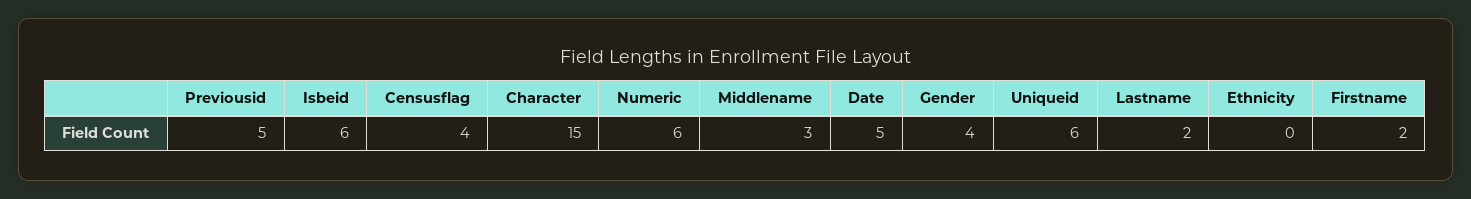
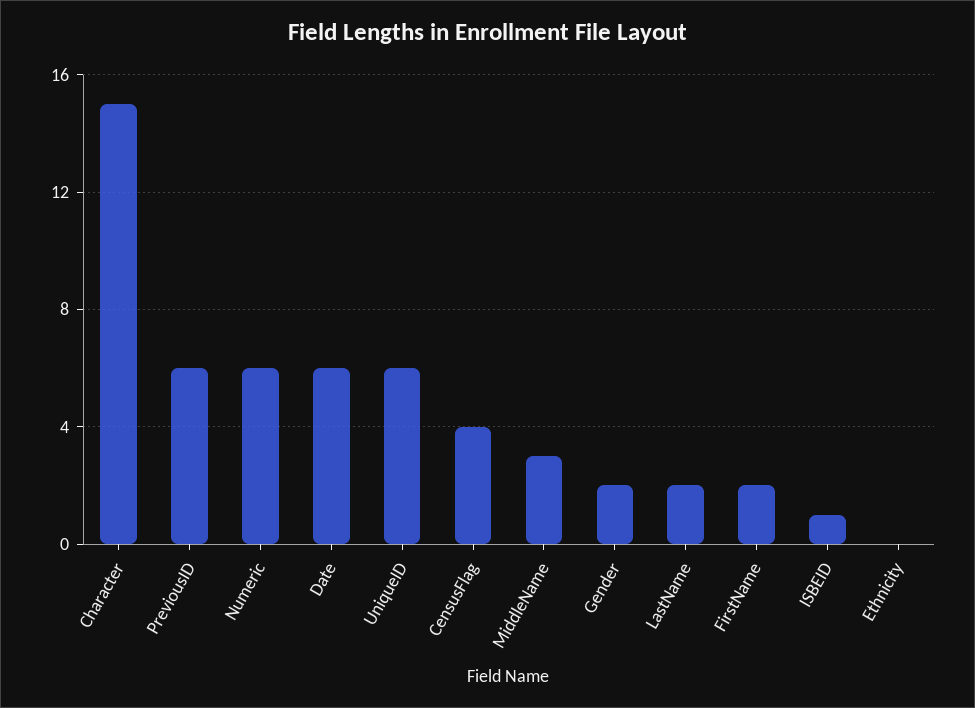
  {
-   "Previousid": 5,
+   "Previousid": 6,
-   "Isbeid": 6,
+   "Isbeid": 1,
    "Censusflag": 4,
    "Character": 15,
    "Numeric": 6,
    "Middlename": 3,
-   "Date": 5,
+   "Date": 6,
-   "Gender": 4,
+   "Gender": 2,
    "Uniqueid": 6,
    "Lastname": 2,
    "Ethnicity": 0,
    "Firstname": 2
  }

